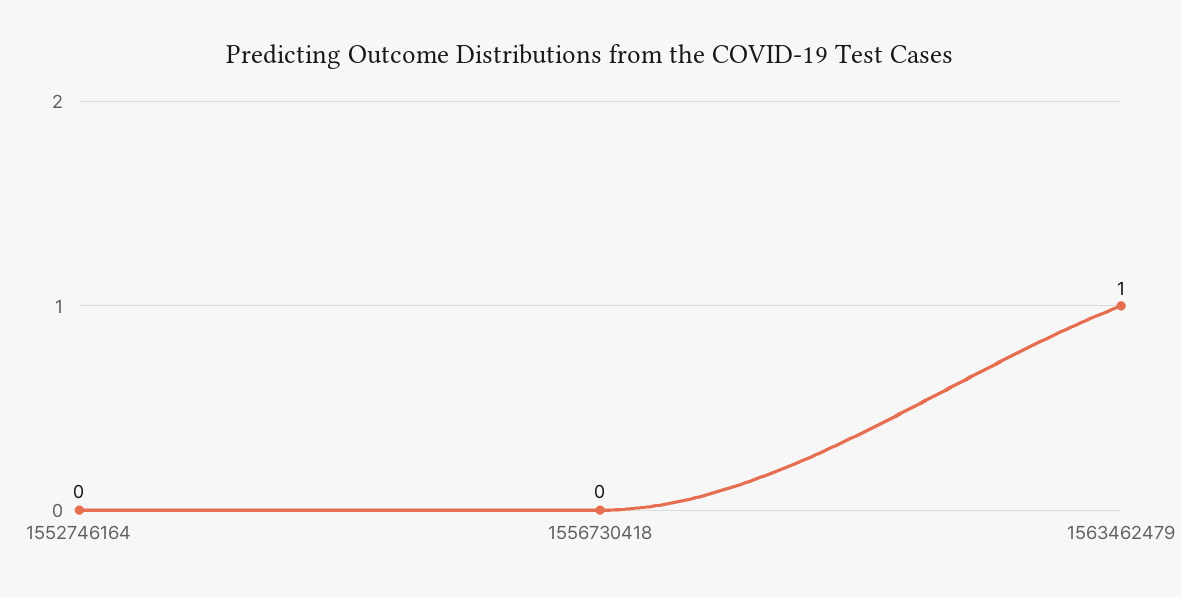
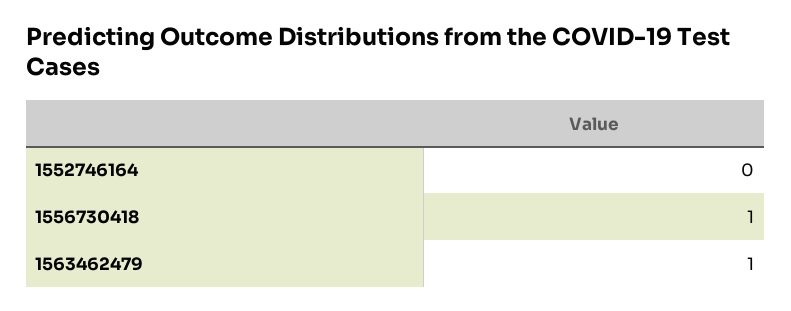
  {
    "1552746164": 0,
-   "1556730418": 0,
+   "1556730418": 1,
    "1563462479": 1
  }

